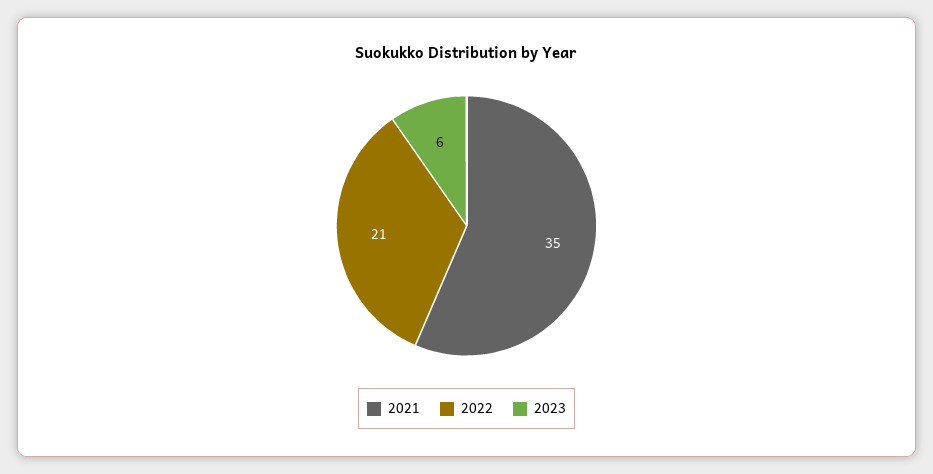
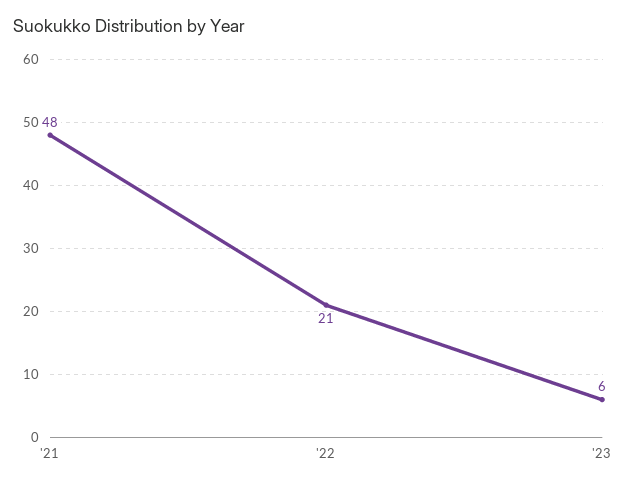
  {
-   "2021": 35,
+   "2021": 48,
    "2022": 21,
    "2023": 6
  }

